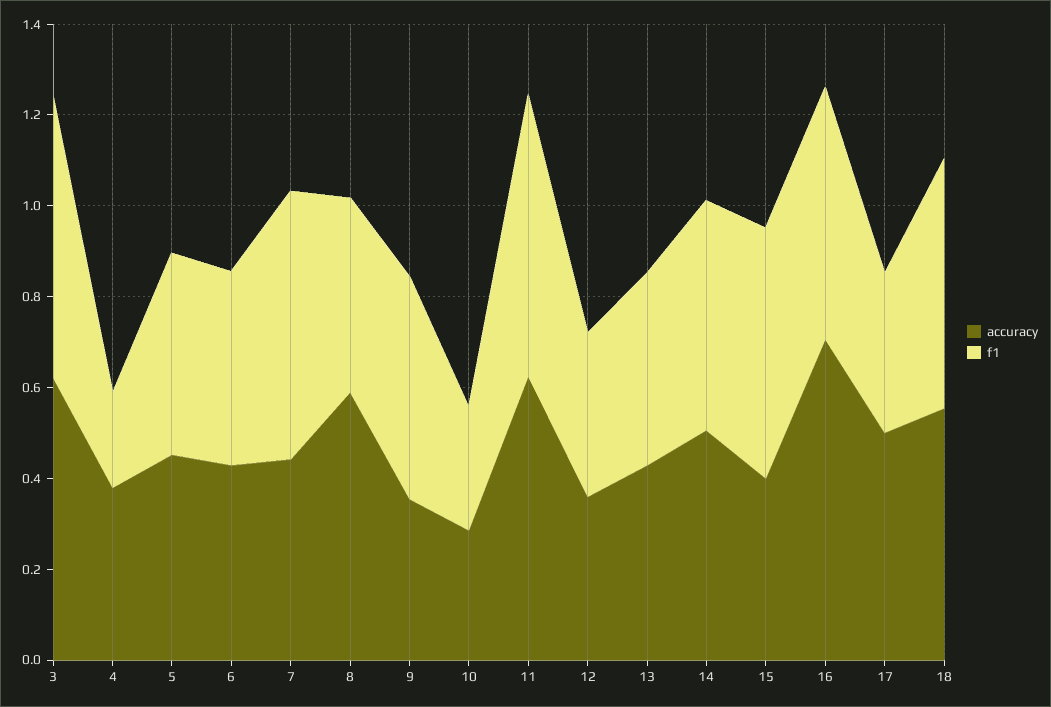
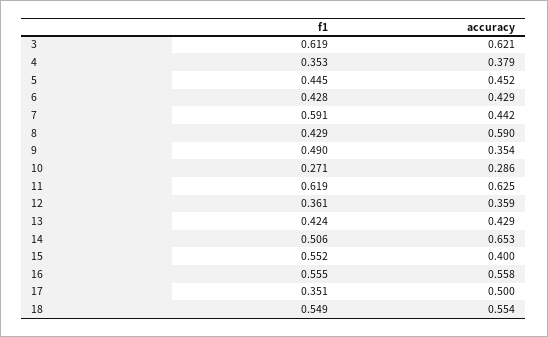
  {
    "accuracy": {
      "3": 0.621,
      "4": 0.379,
      "5": 0.452,
      "6": 0.429,
      "7": 0.442,
      "8": 0.59,
      "9": 0.354,
      "10": 0.286,
      "11": 0.625,
      "12": 0.359,
      "13": 0.429,
-     "14": 0.5,
+     "14": 0.653,
      "15": 0.4,
-     "16": 0.7,
+     "16": 0.558,
      "17": 0.5,
      "18": 0.554
    },
    "f1": {
      "3": 0.619,
-     "4": 0.2,
+     "4": 0.353,
      "5": 0.445,
      "6": 0.428,
      "7": 0.591,
      "8": 0.429,
      "9": 0.49,
      "10": 0.271,
      "11": 0.619,
      "12": 0.361,
      "13": 0.424,
      "14": 0.506,
      "15": 0.552,
      "16": 0.555,
      "17": 0.351,
      "18": 0.549
    }
  }

